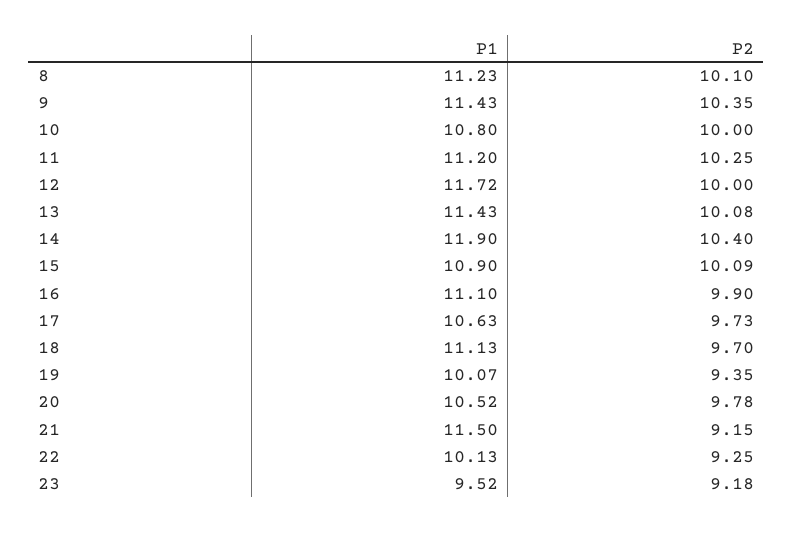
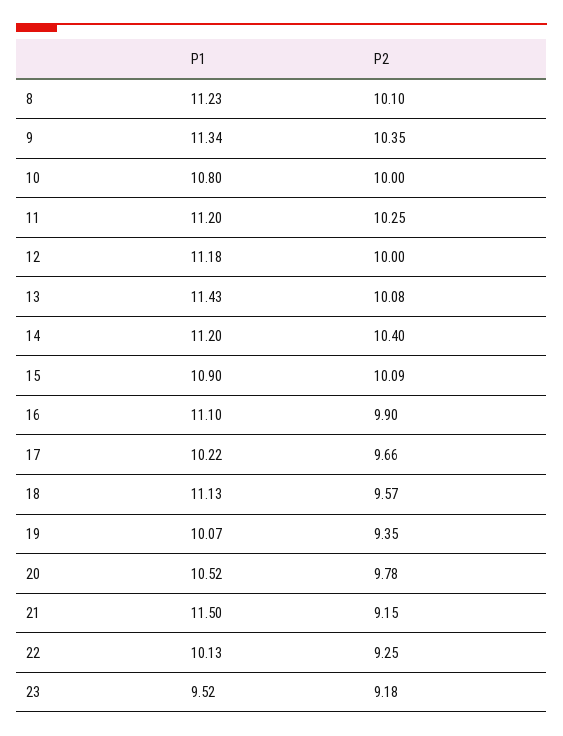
  {
    "P1": {
      "8": 11.23,
-     "9": 11.43,
+     "9": 11.34,
      "10": 10.8,
      "11": 11.2,
-     "12": 11.72,
+     "12": 11.18,
      "13": 11.43,
-     "14": 11.9,
+     "14": 11.2,
      "15": 10.9,
      "16": 11.1,
-     "17": 10.63,
+     "17": 10.22,
      "18": 11.13,
      "19": 10.07,
      "20": 10.52,
      "21": 11.5,
      "22": 10.13,
      "23": 9.52
    },
    "P2": {
      "8": 10.1,
      "9": 10.35,
      "10": 10,
      "11": 10.25,
      "12": 10,
      "13": 10.08,
      "14": 10.4,
      "15": 10.09,
      "16": 9.9,
-     "17": 9.73,
+     "17": 9.66,
-     "18": 9.7,
+     "18": 9.57,
      "19": 9.35,
      "20": 9.78,
      "21": 9.15,
      "22": 9.25,
      "23": 9.18
    }
  }

